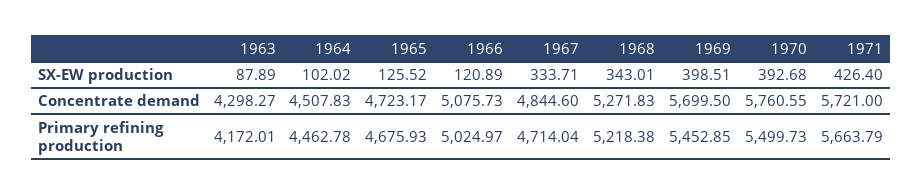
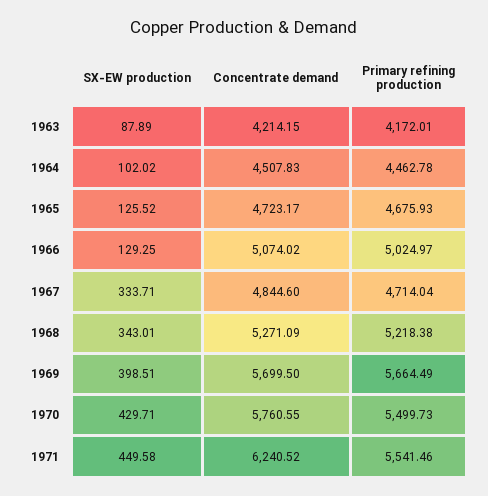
  {
    "1963": {
      "SX-EW production": 87.89,
-     "Concentrate demand": 4298.27,
+     "Concentrate demand": 4214.15,
      "Primary refining production": 4172.01
    },
    "1964": {
      "SX-EW production": 102.02,
      "Concentrate demand": 4507.83,
      "Primary refining production": 4462.78
    },
    "1965": {
      "SX-EW production": 125.52,
      "Concentrate demand": 4723.17,
      "Primary refining production": 4675.93
    },
    "1966": {
-     "SX-EW production": 120.89,
+     "SX-EW production": 129.25,
-     "Concentrate demand": 5075.73,
+     "Concentrate demand": 5074.02,
      "Primary refining production": 5024.97
    },
    "1967": {
      "SX-EW production": 333.71,
      "Concentrate demand": 4844.6,
      "Primary refining production": 4714.04
    },
    "1968": {
      "SX-EW production": 343.01,
-     "Concentrate demand": 5271.83,
+     "Concentrate demand": 5271.09,
      "Primary refining production": 5218.38
    },
    "1969": {
      "SX-EW production": 398.51,
      "Concentrate demand": 5699.5,
-     "Primary refining production": 5452.85
+     "Primary refining production": 5664.49
    },
    "1970": {
-     "SX-EW production": 392.68,
+     "SX-EW production": 429.71,
      "Concentrate demand": 5760.55,
      "Primary refining production": 5499.73
    },
    "1971": {
-     "SX-EW production": 426.4,
+     "SX-EW production": 449.58,
-     "Concentrate demand": 5721,
+     "Concentrate demand": 6240.52,
-     "Primary refining production": 5663.79
+     "Primary refining production": 5541.46
    }
  }

